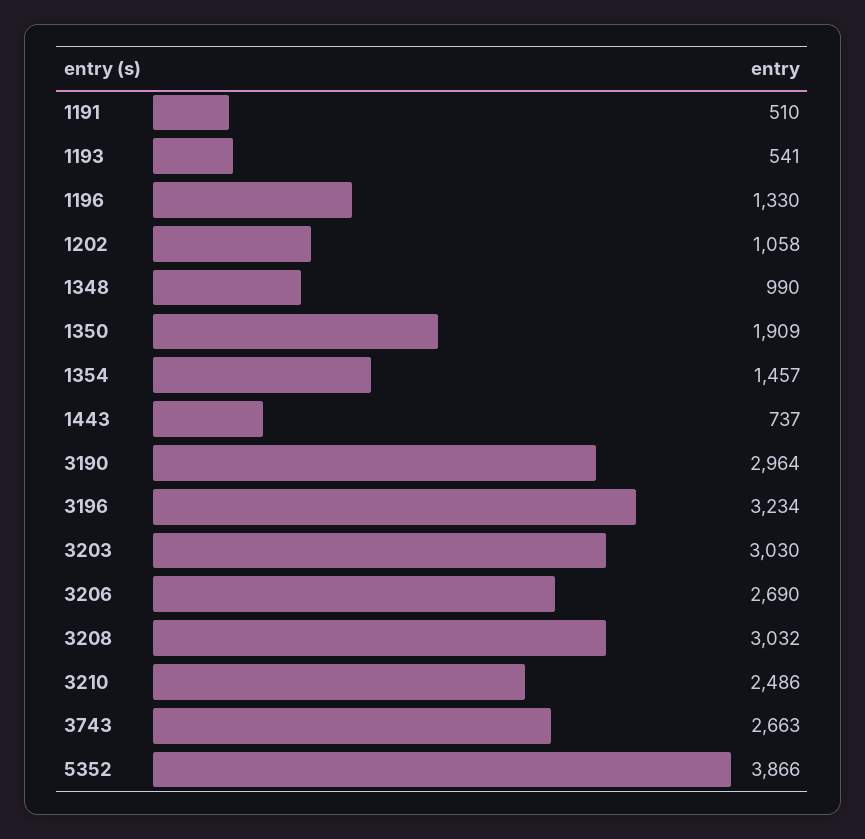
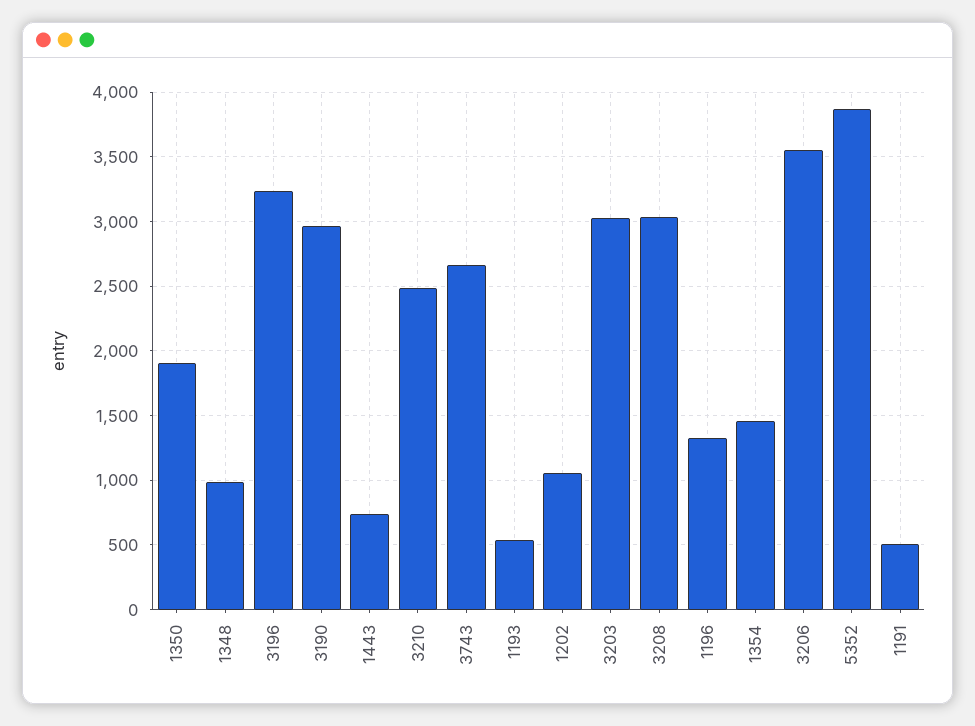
  {
    "1191": 510,
    "1193": 541,
    "1196": 1330,
    "1202": 1058,
    "1348": 990,
    "1350": 1909,
    "1354": 1457,
    "1443": 737,
    "3190": 2964,
    "3196": 3234,
    "3203": 3030,
-   "3206": 2690,
+   "3206": 3550,
    "3208": 3032,
    "3210": 2486,
    "3743": 2663,
    "5352": 3866
  }

